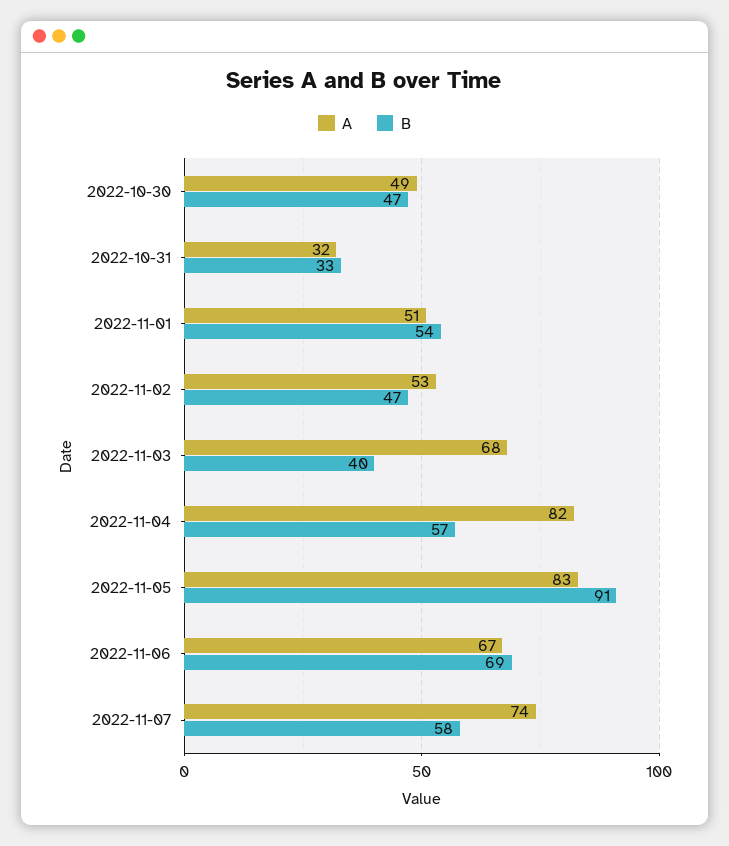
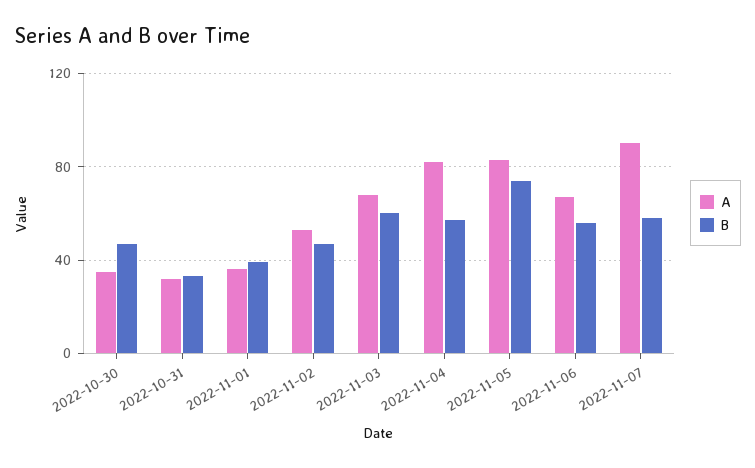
  {
    "A": {
-     "2022-10-30": 49,
+     "2022-10-30": 35,
      "2022-10-31": 32,
-     "2022-11-01": 51,
+     "2022-11-01": 35,
      "2022-11-02": 53,
      "2022-11-03": 68,
      "2022-11-04": 82,
      "2022-11-05": 83,
      "2022-11-06": 67,
-     "2022-11-07": 74
+     "2022-11-07": 90
    },
    "B": {
      "2022-10-30": 47,
      "2022-10-31": 33,
-     "2022-11-01": 54,
+     "2022-11-01": 40,
      "2022-11-02": 47,
-     "2022-11-03": 40,
+     "2022-11-03": 60,
      "2022-11-04": 57,
-     "2022-11-05": 91,
+     "2022-11-05": 75,
-     "2022-11-06": 69,
+     "2022-11-06": 55,
      "2022-11-07": 58
    }
  }

